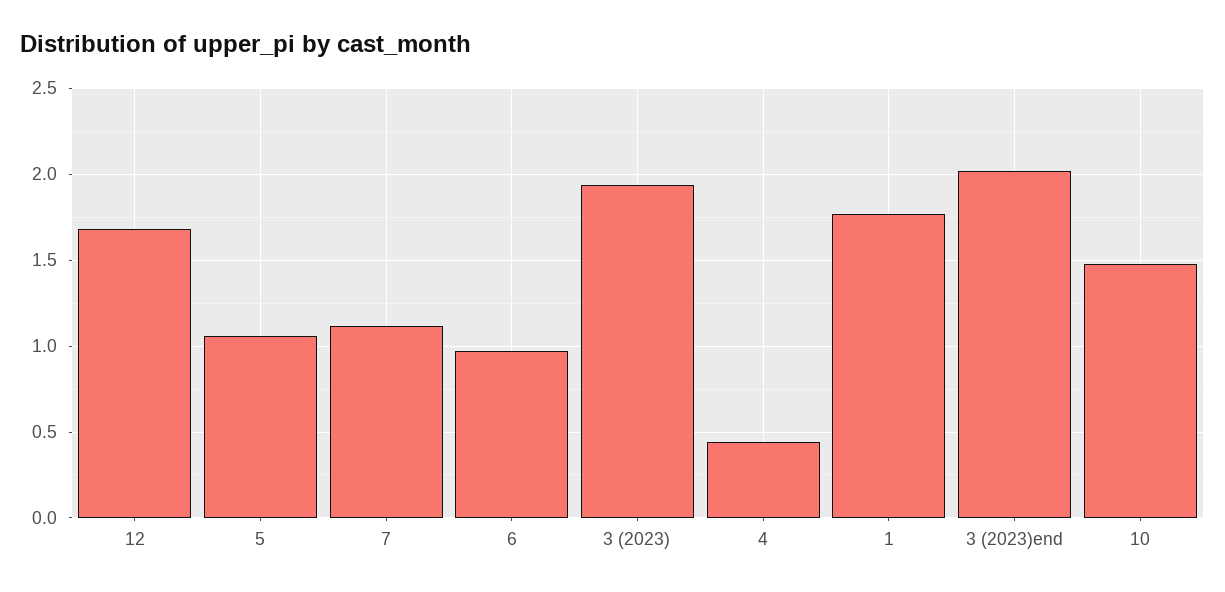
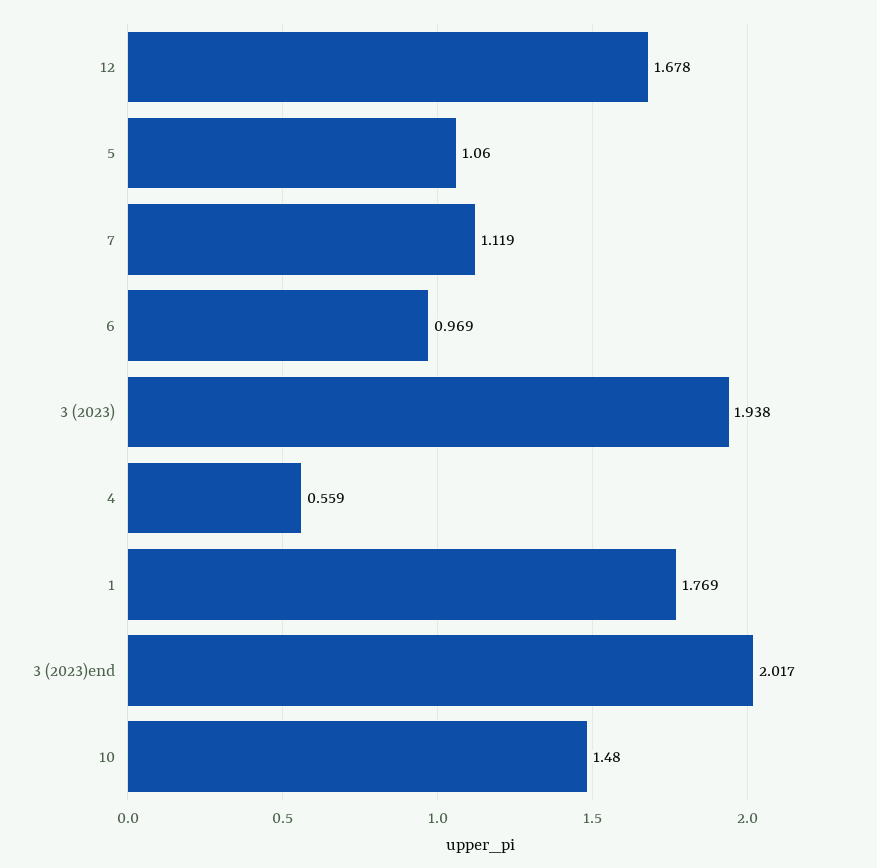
  {
    "12": 1.678,
    "5": 1.06,
    "7": 1.119,
    "6": 0.969,
    "3 (2023)": 1.938,
-   "4": 0.45,
+   "4": 0.559,
    "1": 1.769,
    "3 (2023)end": 2.017,
    "10": 1.48
  }

